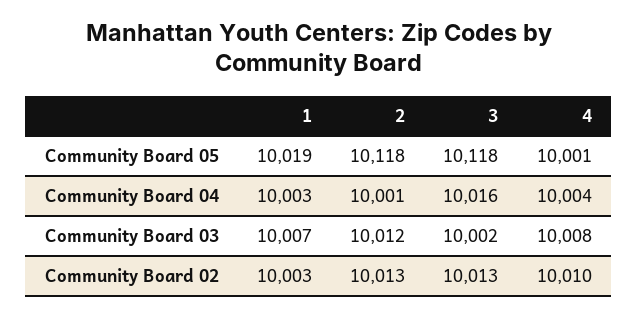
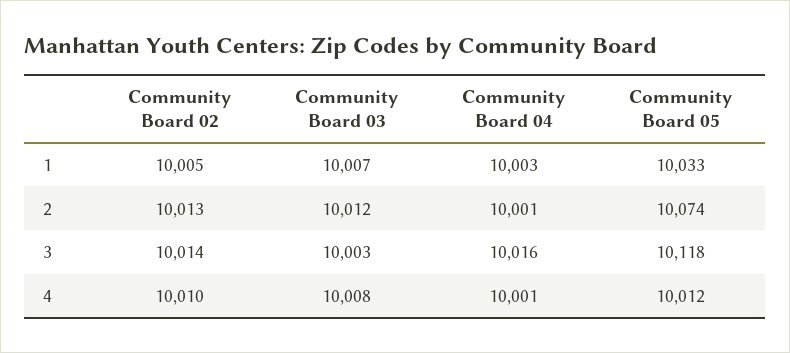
  {
    "1": {
-     "Community Board 05": 10019,
+     "Community Board 05": 10033,
      "Community Board 04": 10003,
      "Community Board 03": 10007,
-     "Community Board 02": 10003
+     "Community Board 02": 10005
    },
    "2": {
-     "Community Board 05": 10118,
+     "Community Board 05": 10074,
      "Community Board 04": 10001,
      "Community Board 03": 10012,
      "Community Board 02": 10013
    },
    "3": {
      "Community Board 05": 10118,
      "Community Board 04": 10016,
-     "Community Board 03": 10002,
+     "Community Board 03": 10003,
-     "Community Board 02": 10013
+     "Community Board 02": 10014
    },
    "4": {
-     "Community Board 05": 10001,
+     "Community Board 05": 10012,
-     "Community Board 04": 10004,
+     "Community Board 04": 10001,
      "Community Board 03": 10008,
      "Community Board 02": 10010
    }
  }

